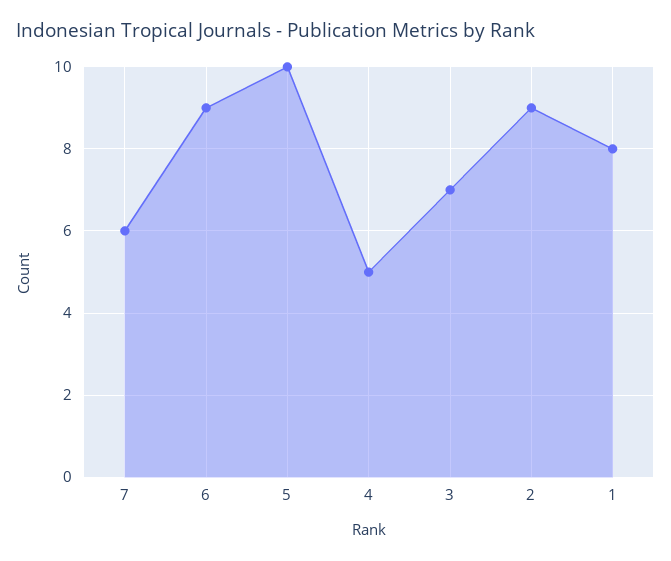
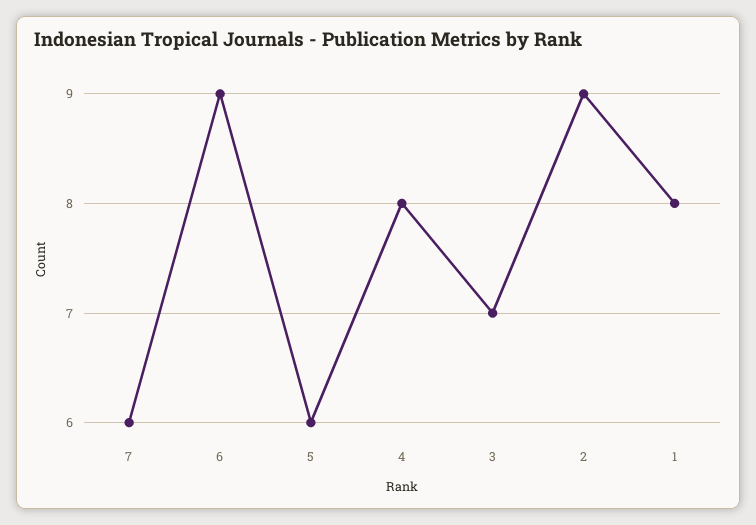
  {
    "7": 6,
    "6": 9,
-   "5": 10,
+   "5": 6,
-   "4": 5,
+   "4": 8,
    "3": 7,
    "2": 9,
    "1": 8
  }

